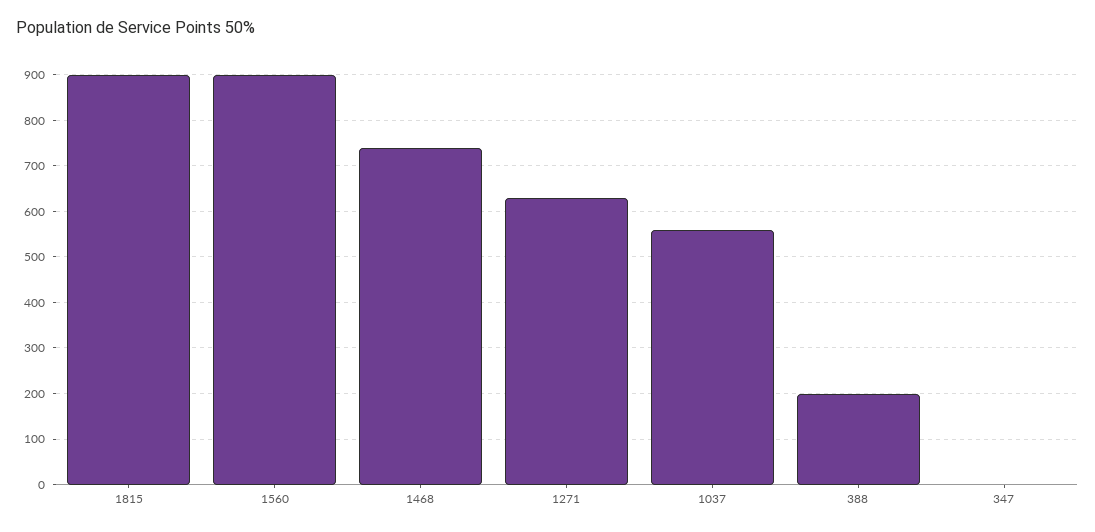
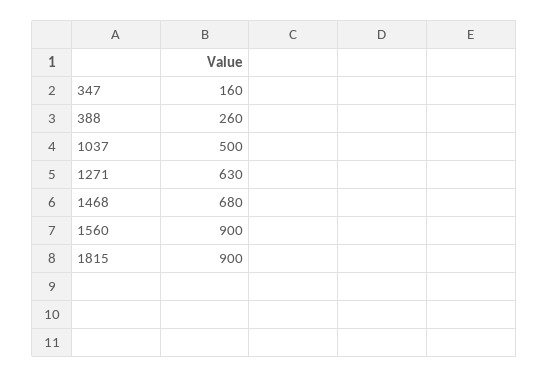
  {
    "1815": 900,
    "1560": 900,
-   "1468": 740,
+   "1468": 680,
    "1271": 630,
-   "1037": 560,
+   "1037": 500,
-   "388": 200,
+   "388": 260,
-   "347": 0
+   "347": 160
  }

